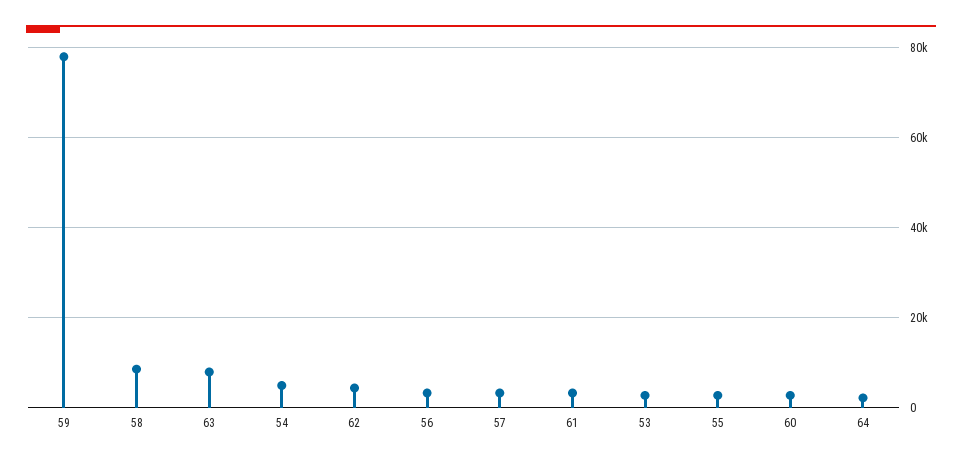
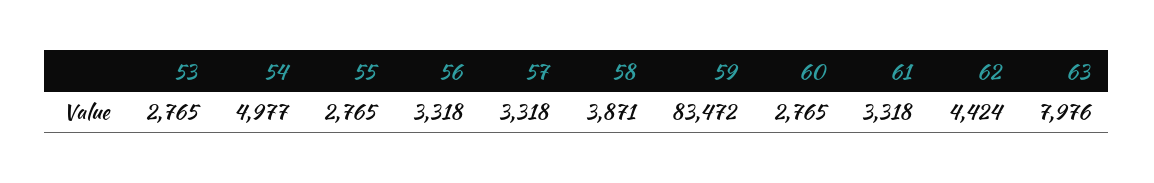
  {
-   "59": 78000,
+   "59": 83472,
-   "58": 8000,
+   "58": 3871,
    "63": 7976,
    "54": 4977,
    "62": 4424,
    "56": 3318,
    "57": 3318,
    "61": 3318,
    "53": 2765,
    "55": 2765,
-   "60": 2765,
+   "60": 2765
-   "64": 2000
  }

